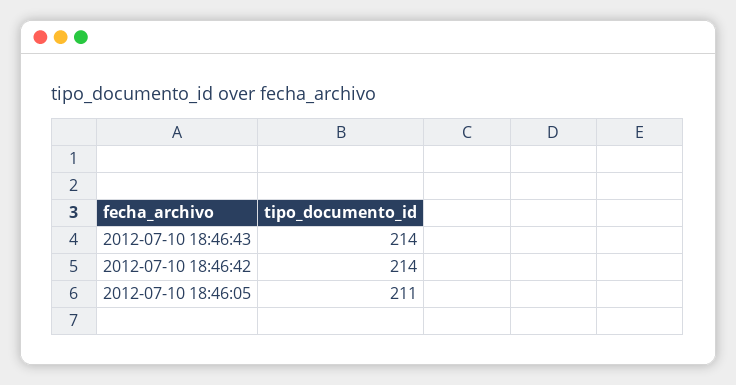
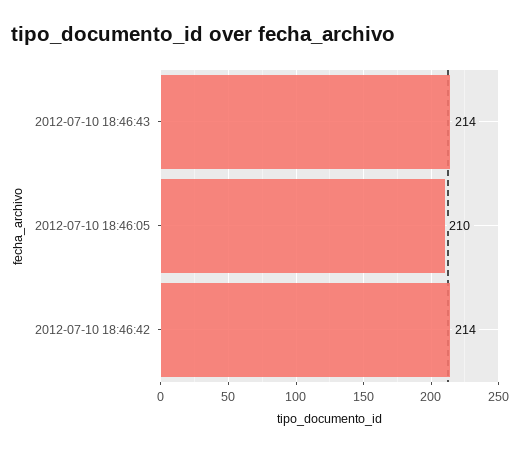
  {
    "2012-07-10 18:46:43": 214,
    "2012-07-10 18:46:42": 214,
-   "2012-07-10 18:46:05": 211
+   "2012-07-10 18:46:05": 210
  }

